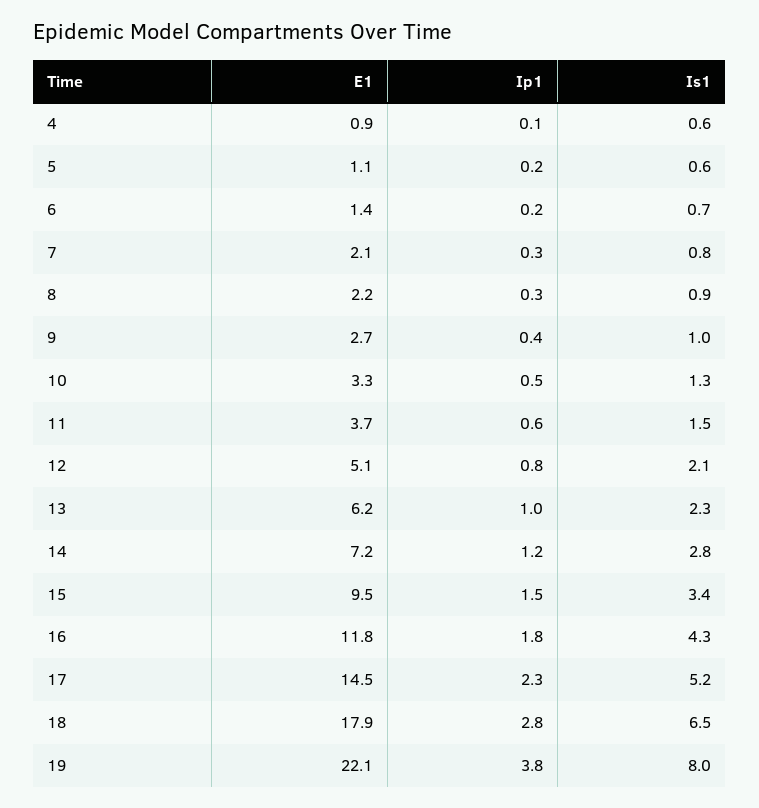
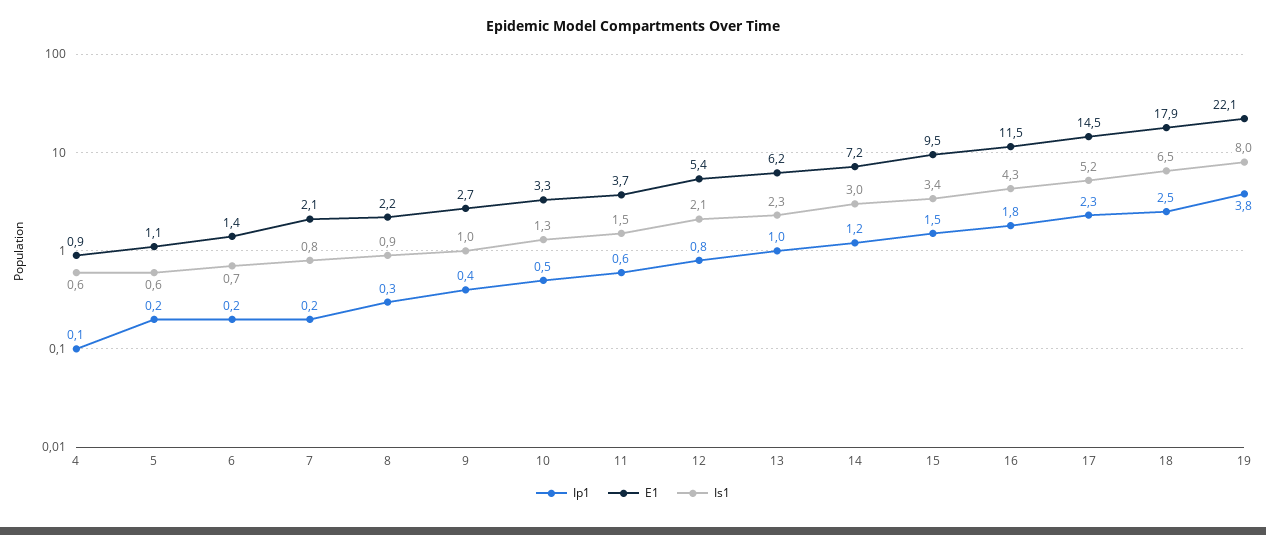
  {
    "E1": {
      "4": 0.9,
      "5": 1.1,
      "6": 1.4,
      "7": 2.1,
      "8": 2.2,
      "9": 2.7,
      "10": 3.3,
      "11": 3.7,
-     "12": 5.1,
+     "12": 5.4,
      "13": 6.2,
      "14": 7.2,
      "15": 9.5,
-     "16": 11.8,
+     "16": 11.5,
      "17": 14.5,
      "18": 17.9,
      "19": 22.1
    },
    "Ip1": {
      "4": 0.1,
      "5": 0.2,
      "6": 0.2,
-     "7": 0.3,
+     "7": 0.2,
      "8": 0.3,
      "9": 0.4,
      "10": 0.5,
      "11": 0.6,
      "12": 0.8,
      "13": 1,
      "14": 1.2,
      "15": 1.5,
      "16": 1.8,
      "17": 2.3,
-     "18": 2.8,
+     "18": 2.5,
      "19": 3.8
    },
    "Is1": {
      "4": 0.6,
      "5": 0.6,
      "6": 0.7,
      "7": 0.8,
      "8": 0.9,
      "9": 1,
      "10": 1.3,
      "11": 1.5,
      "12": 2.1,
      "13": 2.3,
-     "14": 2.8,
+     "14": 3,
      "15": 3.4,
      "16": 4.3,
      "17": 5.2,
      "18": 6.5,
      "19": 8
    }
  }

